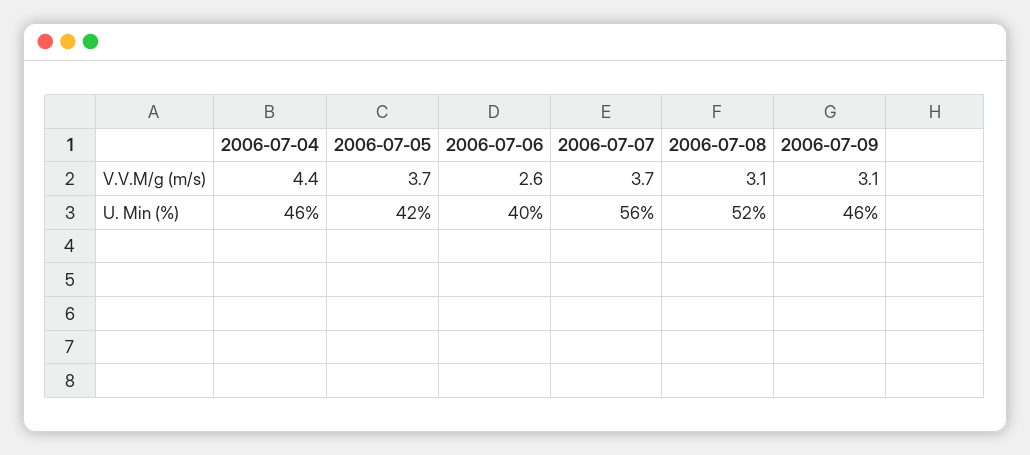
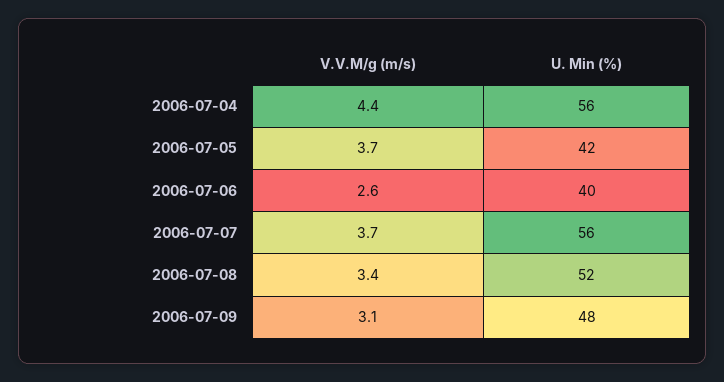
  {
    "2006-07-04": {
      "V.V.M/g (m/s)": 4.4,
-     "U. Min (%)": 46
+     "U. Min (%)": 56
    },
    "2006-07-05": {
      "V.V.M/g (m/s)": 3.7,
      "U. Min (%)": 42
    },
    "2006-07-06": {
      "V.V.M/g (m/s)": 2.6,
      "U. Min (%)": 40
    },
    "2006-07-07": {
      "V.V.M/g (m/s)": 3.7,
      "U. Min (%)": 56
    },
    "2006-07-08": {
-     "V.V.M/g (m/s)": 3.1,
+     "V.V.M/g (m/s)": 3.4,
      "U. Min (%)": 52
    },
    "2006-07-09": {
      "V.V.M/g (m/s)": 3.1,
-     "U. Min (%)": 46
+     "U. Min (%)": 48
    }
  }

